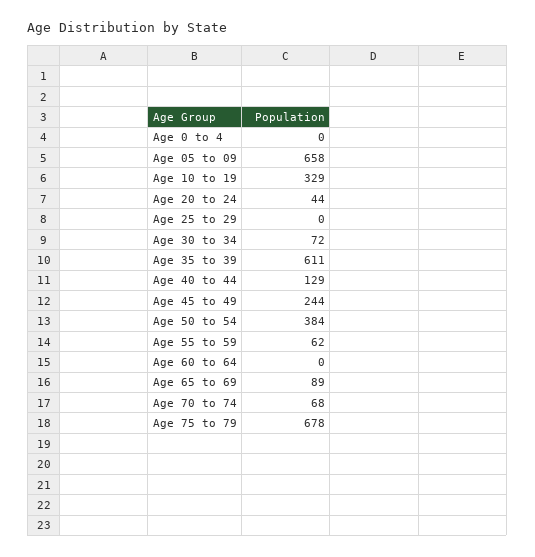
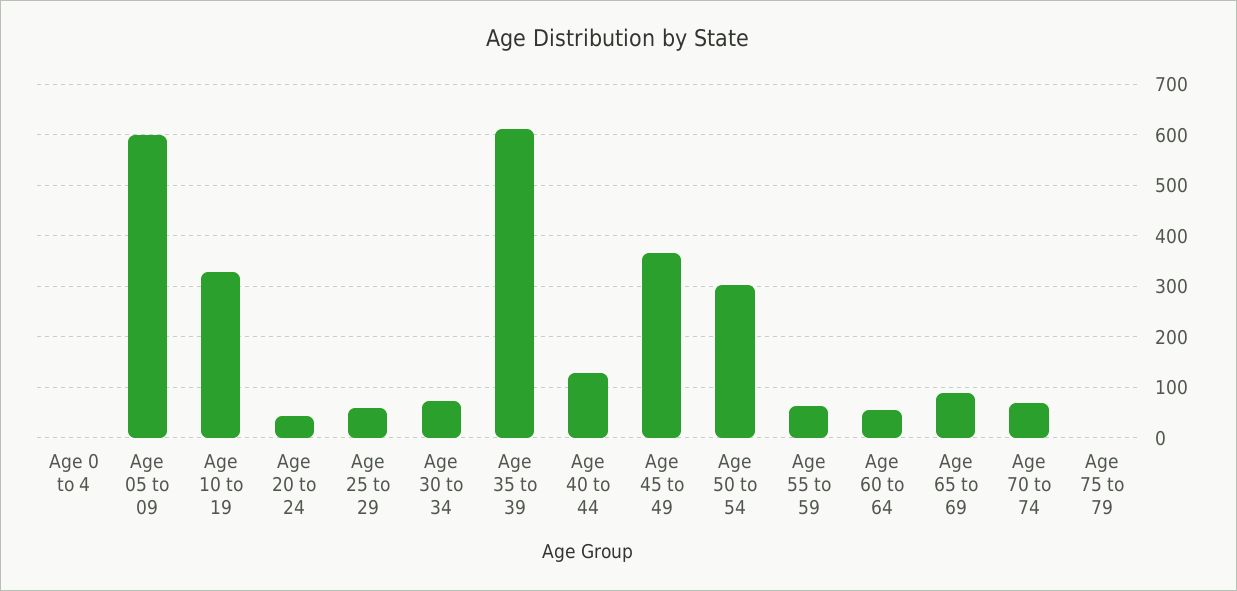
  {
    "Age 0 to 4": 0,
-   "Age 05 to 09": 658,
+   "Age 05 to 09": 600,
    "Age 10 to 19": 329,
    "Age 20 to 24": 44,
-   "Age 25 to 29": 0,
+   "Age 25 to 29": 60,
    "Age 30 to 34": 72,
    "Age 35 to 39": 611,
    "Age 40 to 44": 129,
-   "Age 45 to 49": 244,
+   "Age 45 to 49": 360,
-   "Age 50 to 54": 384,
+   "Age 50 to 54": 300,
    "Age 55 to 59": 62,
-   "Age 60 to 64": 0,
+   "Age 60 to 64": 60,
    "Age 65 to 69": 89,
    "Age 70 to 74": 68,
-   "Age 75 to 79": 678
+   "Age 75 to 79": 0
  }

